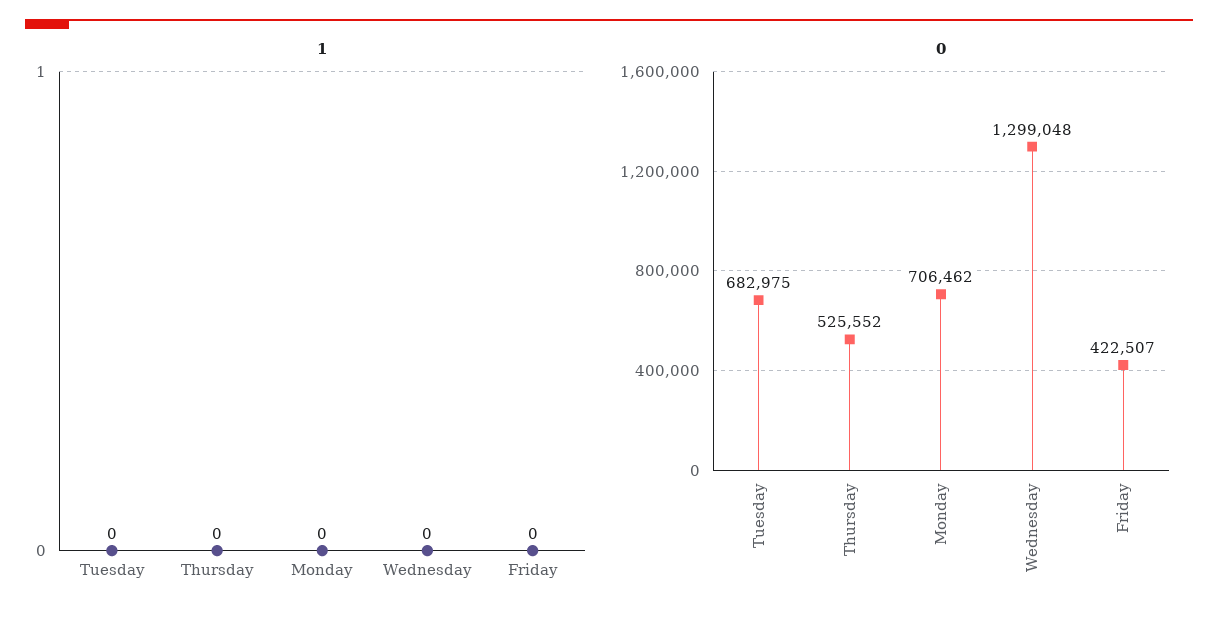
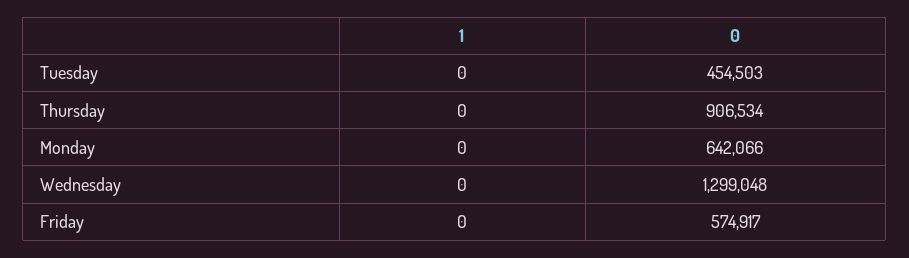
  {
    "1": {
      "Tuesday": 0,
      "Thursday": 0,
      "Monday": 0,
      "Wednesday": 0,
      "Friday": 0
    },
    "0": {
-     "Tuesday": 682975,
+     "Tuesday": 454503,
-     "Thursday": 525552,
+     "Thursday": 906534,
-     "Monday": 706462,
+     "Monday": 642066,
      "Wednesday": 1299048,
-     "Friday": 422507
+     "Friday": 574917
    }
  }

